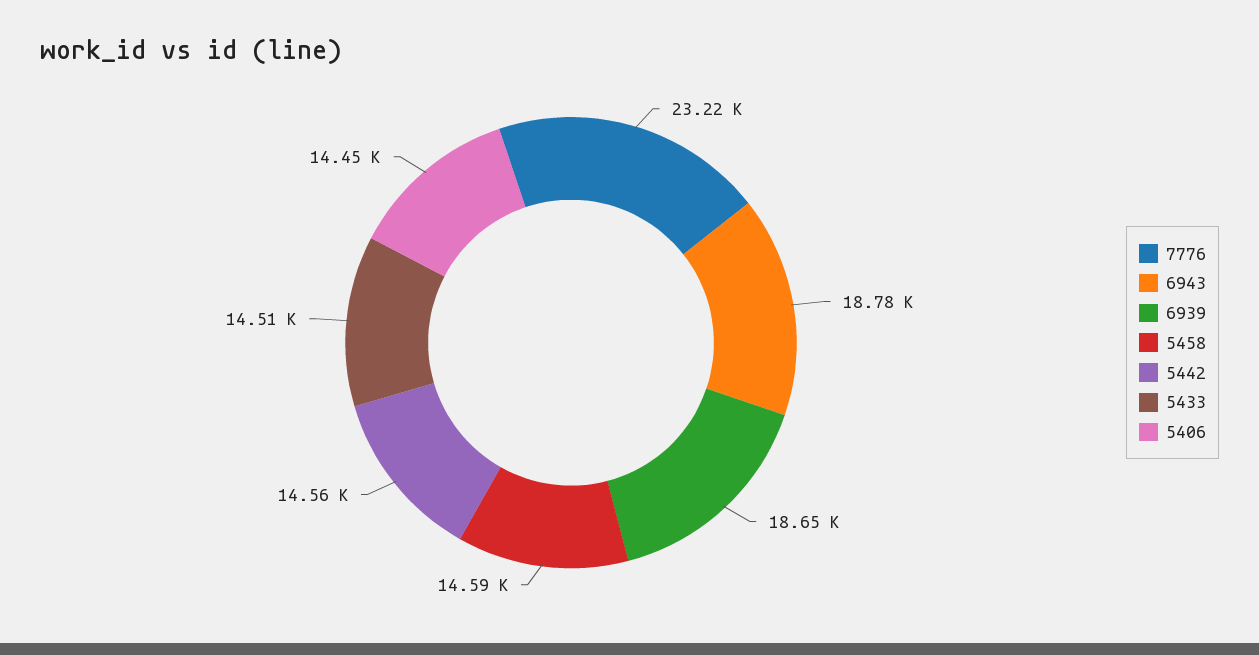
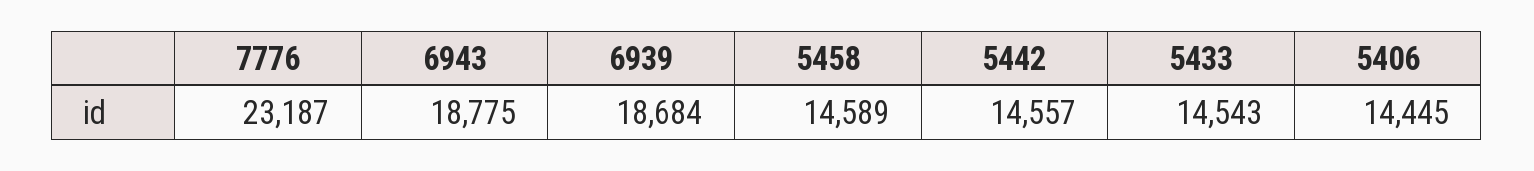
  {
-   "7776": 23220,
+   "7776": 23187,
    "6943": 18775,
-   "6939": 18650,
+   "6939": 18684,
    "5458": 14589,
    "5442": 14557,
-   "5433": 14510,
+   "5433": 14543,
    "5406": 14445
  }

